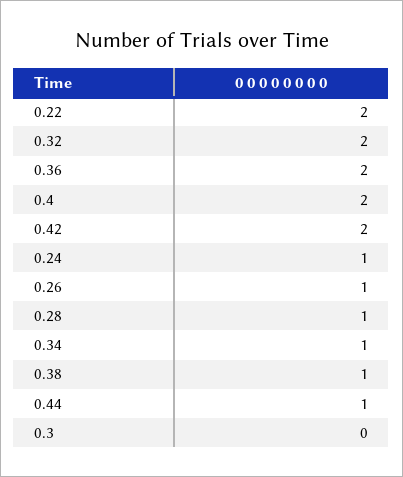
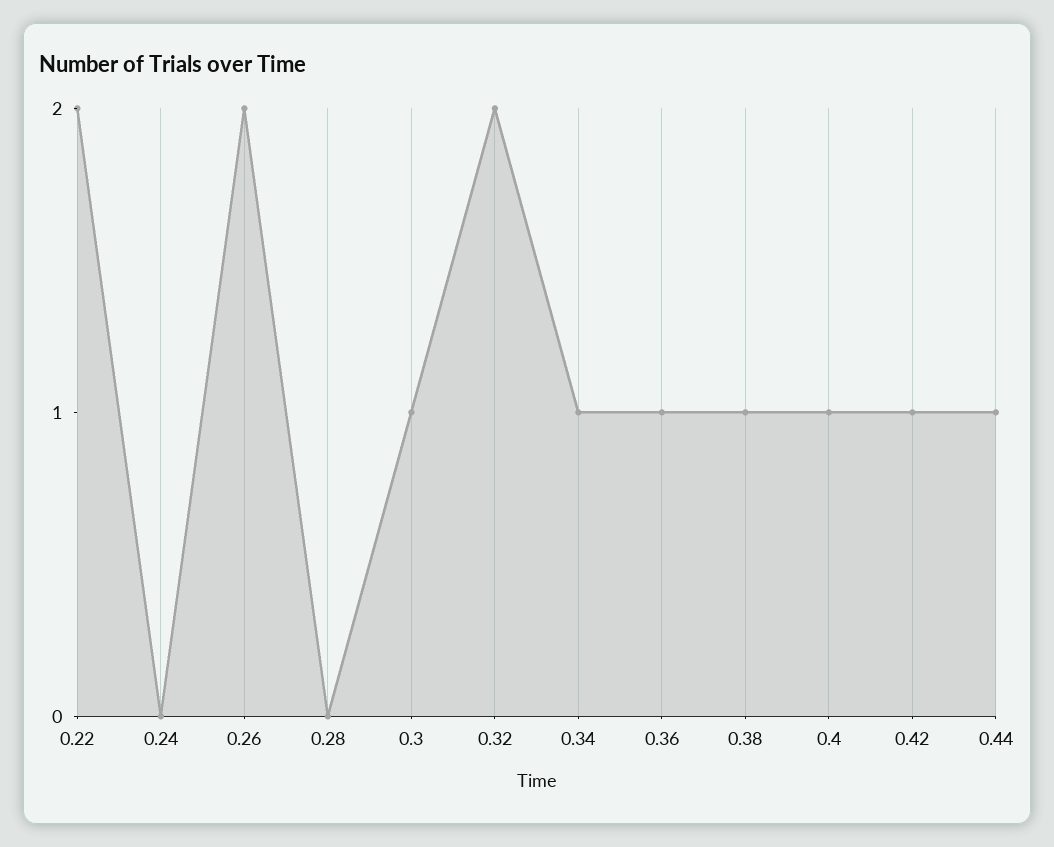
  {
    "0.22": 2,
    "0.32": 2,
-   "0.36": 2,
+   "0.36": 1,
-   "0.4": 2,
+   "0.4": 1,
-   "0.42": 2,
+   "0.42": 1,
-   "0.24": 1,
+   "0.24": 0,
-   "0.26": 1,
+   "0.26": 2,
-   "0.28": 1,
+   "0.28": 0,
    "0.34": 1,
    "0.38": 1,
    "0.44": 1,
-   "0.3": 0
+   "0.3": 1
  }

